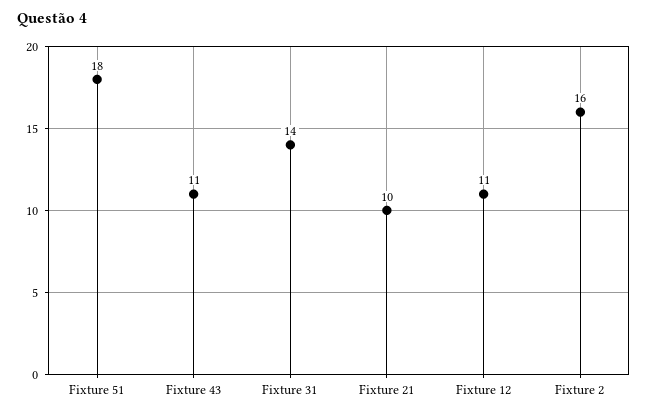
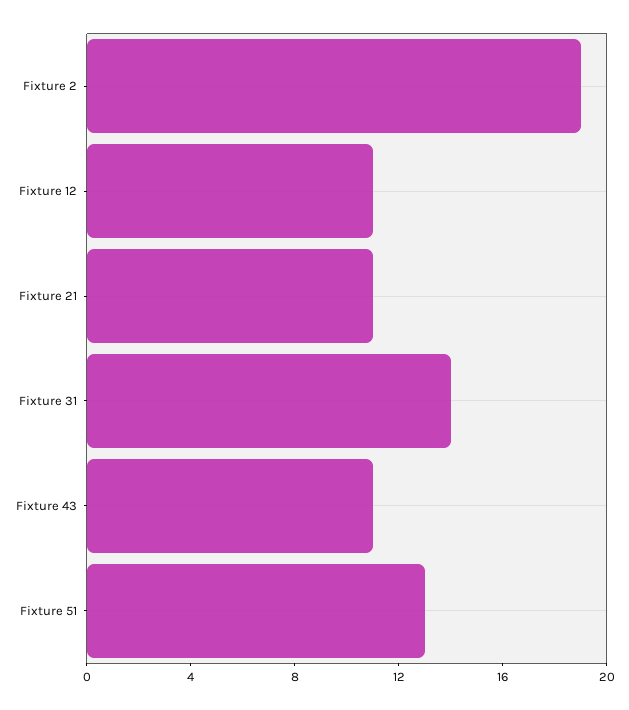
  {
-   "Fixture 51": 18,
+   "Fixture 51": 13,
    "Fixture 43": 11,
    "Fixture 31": 14,
-   "Fixture 21": 10,
+   "Fixture 21": 11,
    "Fixture 12": 11,
-   "Fixture 2": 16
+   "Fixture 2": 19
  }

